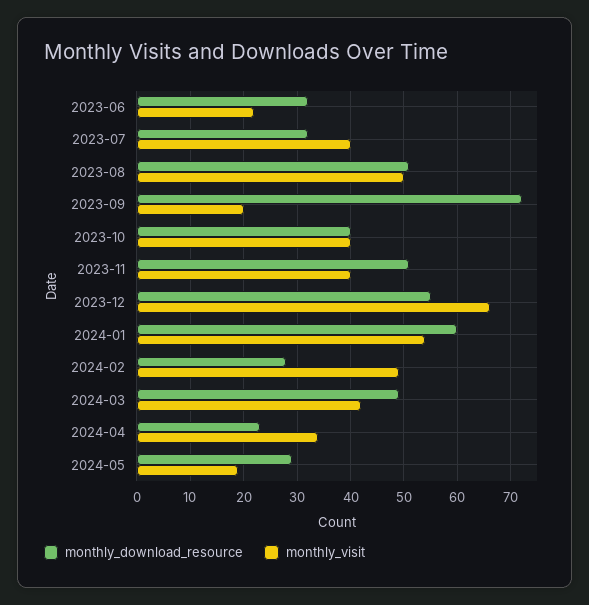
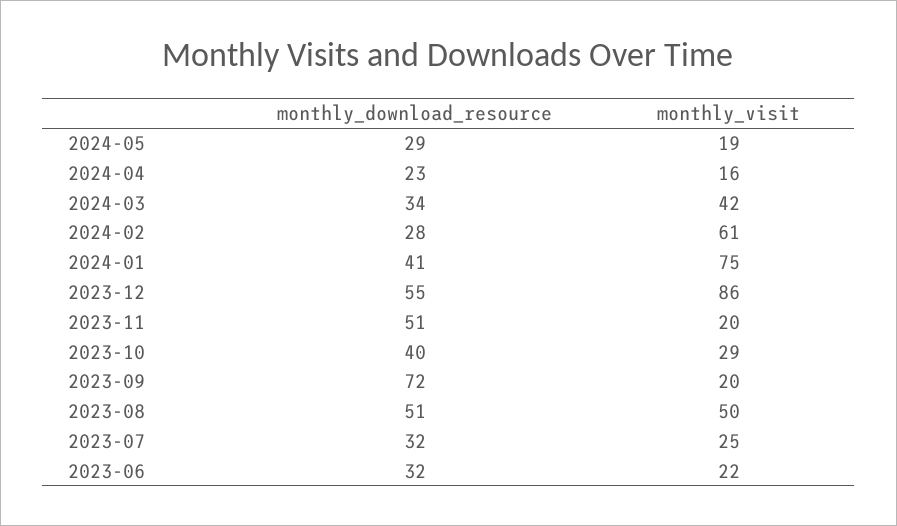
  {
    "monthly_download_resource": {
      "2023-06": 32,
      "2023-07": 32,
      "2023-08": 51,
      "2023-09": 72,
      "2023-10": 40,
      "2023-11": 51,
      "2023-12": 55,
-     "2024-01": 60,
+     "2024-01": 41,
      "2024-02": 28,
-     "2024-03": 50,
+     "2024-03": 34,
      "2024-04": 23,
      "2024-05": 29
    },
    "monthly_visit": {
      "2023-06": 22,
-     "2023-07": 40,
+     "2023-07": 25,
      "2023-08": 50,
      "2023-09": 20,
-     "2023-10": 40,
+     "2023-10": 29,
-     "2023-11": 40,
+     "2023-11": 20,
-     "2023-12": 65,
+     "2023-12": 86,
-     "2024-01": 55,
+     "2024-01": 75,
-     "2024-02": 50,
+     "2024-02": 61,
      "2024-03": 42,
-     "2024-04": 35,
+     "2024-04": 16,
      "2024-05": 19
    }
  }

